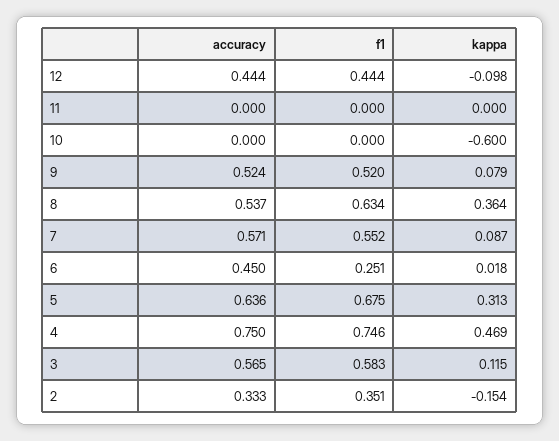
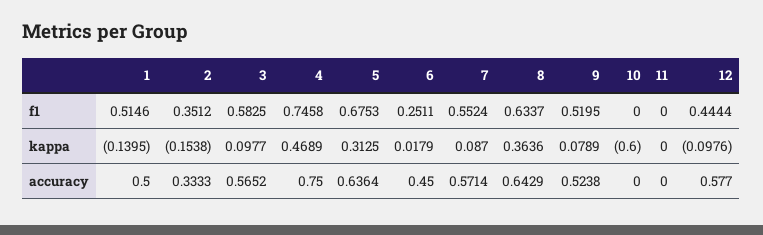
  {
    "accuracy": {
-     "12": 0.444,
+     "12": 0.577,
      "11": 0,
      "10": 0,
      "9": 0.5238,
-     "8": 0.537,
+     "8": 0.6429,
      "7": 0.5714,
      "6": 0.45,
      "5": 0.6364,
      "4": 0.75,
      "3": 0.5652,
-     "2": 0.3333
+     "2": 0.3333,
+     "1": 0.5
    },
    "f1": {
      "12": 0.4444,
      "11": 0,
      "10": 0,
      "9": 0.5195,
      "8": 0.6337,
      "7": 0.5524,
      "6": 0.2511,
      "5": 0.6753,
      "4": 0.7458,
      "3": 0.5825,
-     "2": 0.3512
+     "2": 0.3512,
+     "1": 0.5146
    },
    "kappa": {
      "12": -0.0976,
      "11": 0,
      "10": -0.6,
      "9": 0.0789,
      "8": 0.3636,
      "7": 0.087,
      "6": 0.0179,
      "5": 0.3125,
      "4": 0.4689,
-     "3": 0.115,
+     "3": 0.0977,
-     "2": -0.1538
+     "2": -0.1538,
+     "1": -0.1395
    }
  }

